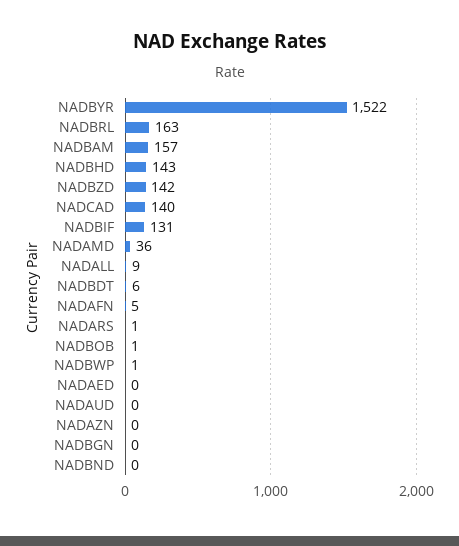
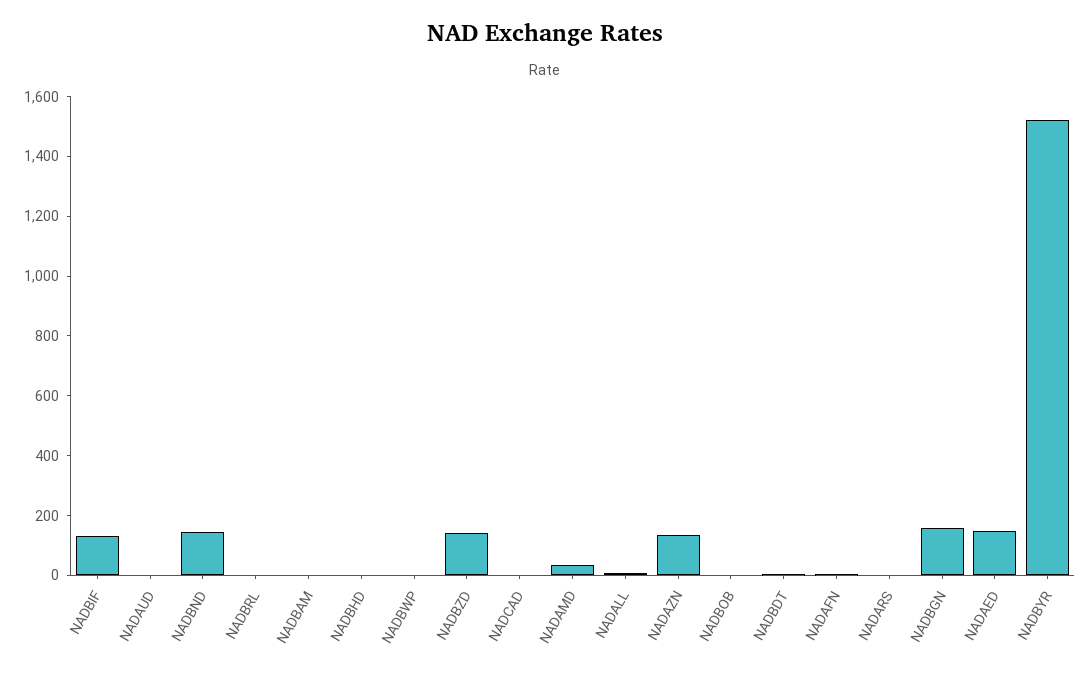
  {
    "NADBYR": 1522,
-   "NADBRL": 163,
+   "NADBRL": 0,
-   "NADBAM": 157,
+   "NADBAM": 0,
-   "NADBHD": 143,
+   "NADBHD": 0,
    "NADBZD": 142,
-   "NADCAD": 140,
+   "NADCAD": 0,
    "NADBIF": 131,
    "NADAMD": 36,
    "NADALL": 9,
    "NADBDT": 6,
    "NADAFN": 5,
    "NADARS": 1,
    "NADBOB": 1,
    "NADBWP": 1,
-   "NADAED": 0,
+   "NADAED": 150,
    "NADAUD": 0,
-   "NADAZN": 0,
+   "NADAZN": 150,
-   "NADBGN": 0,
+   "NADBGN": 150,
-   "NADBND": 0
+   "NADBND": 150
  }

